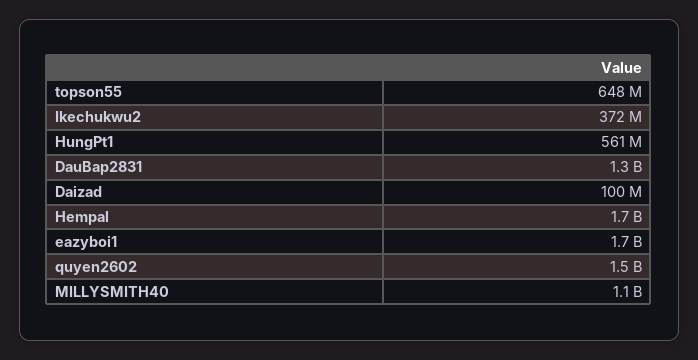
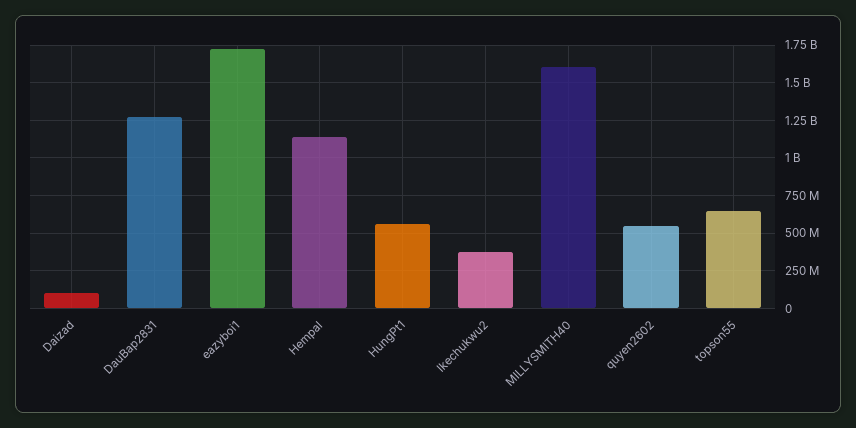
  {
    "topson55": 648000000,
    "Ikechukwu2": 372000000,
    "HungPt1": 561000000,
    "DauBap2831": 1300000000,
    "Daizad": 100000000,
-   "Hempal": 1700000000,
+   "Hempal": 1150000000,
    "eazyboi1": 1700000000,
-   "quyen2602": 1500000000,
+   "quyen2602": 550000000,
-   "MILLYSMITH40": 1100000000
+   "MILLYSMITH40": 1600000000
  }

